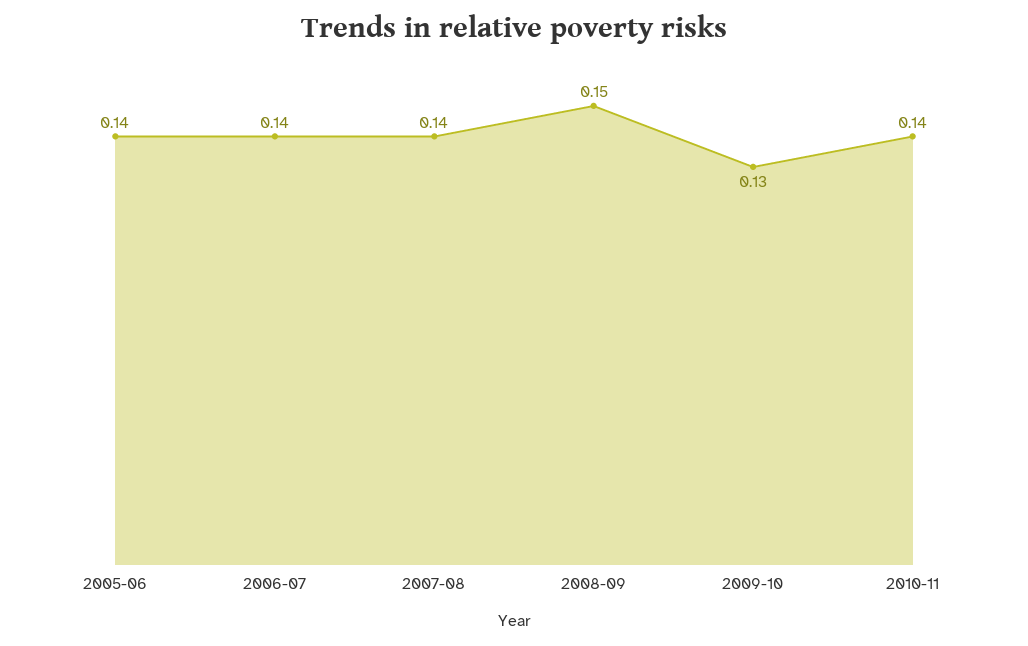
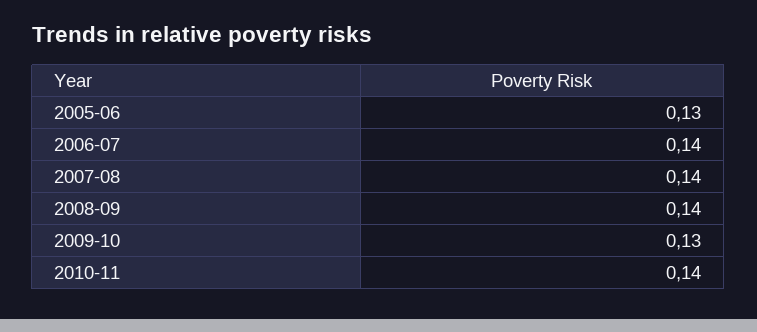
  {
-   "2005-06": 0.14,
+   "2005-06": 0.13,
    "2006-07": 0.14,
    "2007-08": 0.14,
-   "2008-09": 0.15,
+   "2008-09": 0.14,
    "2009-10": 0.13,
    "2010-11": 0.14
  }

